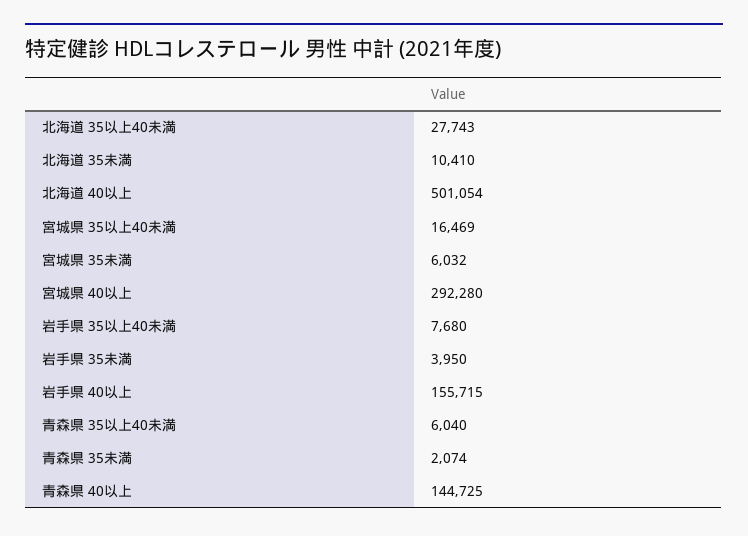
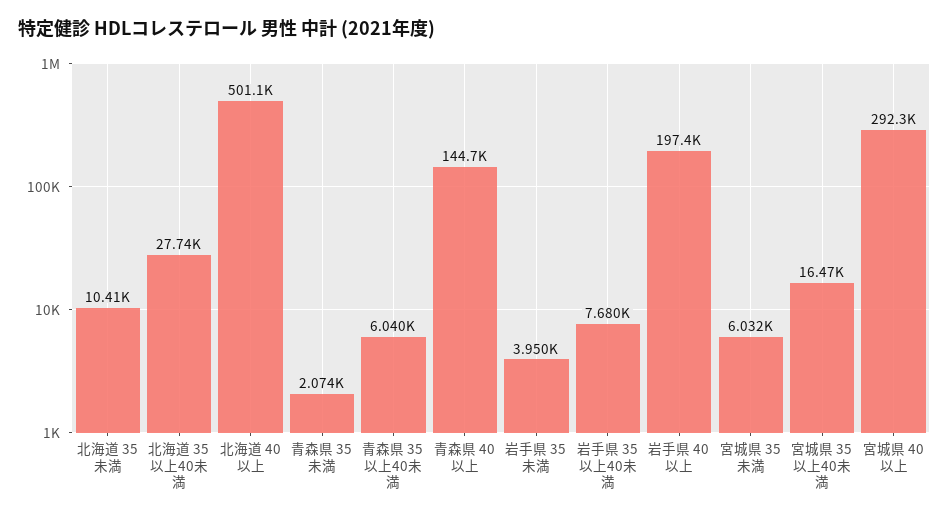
  {
    "北海道 35以上40未満": 27743,
    "北海道 35未満": 10410,
    "北海道 40以上": 501054,
    "宮城県 35以上40未満": 16469,
    "宮城県 35未満": 6032,
    "宮城県 40以上": 292280,
    "岩手県 35以上40未満": 7680,
    "岩手県 35未満": 3950,
-   "岩手県 40以上": 155715,
+   "岩手県 40以上": 197400,
    "青森県 35以上40未満": 6040,
    "青森県 35未満": 2074,
    "青森県 40以上": 144725
  }

